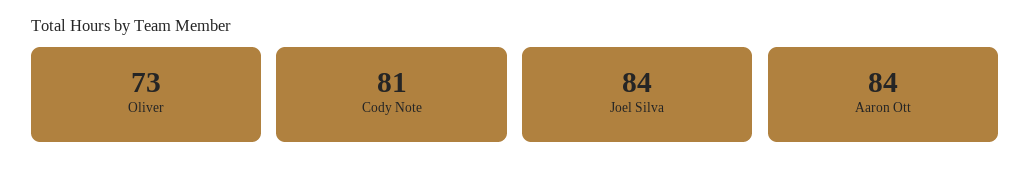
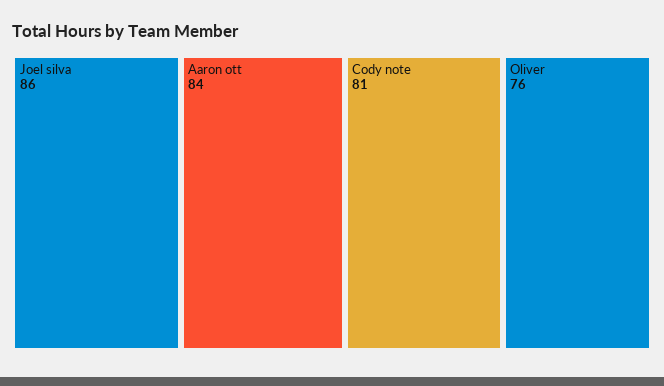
  {
-   "Oliver": 73,
+   "Oliver": 76,
    "Cody Note": 81,
-   "Joel Silva": 84,
+   "Joel Silva": 86,
    "Aaron Ott": 84
  }

